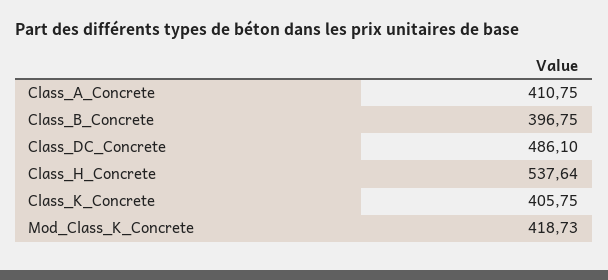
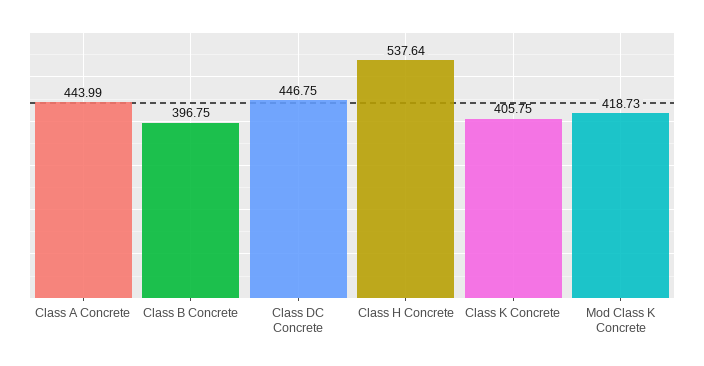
  {
-   "Class_A_Concrete": 410.75,
+   "Class_A_Concrete": 443.99,
    "Class_B_Concrete": 396.75,
-   "Class_DC_Concrete": 486.1,
+   "Class_DC_Concrete": 446.75,
    "Class_H_Concrete": 537.64,
    "Class_K_Concrete": 405.75,
    "Mod_Class_K_Concrete": 418.73
  }

